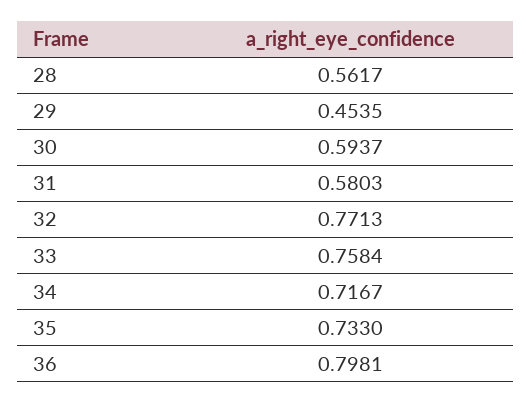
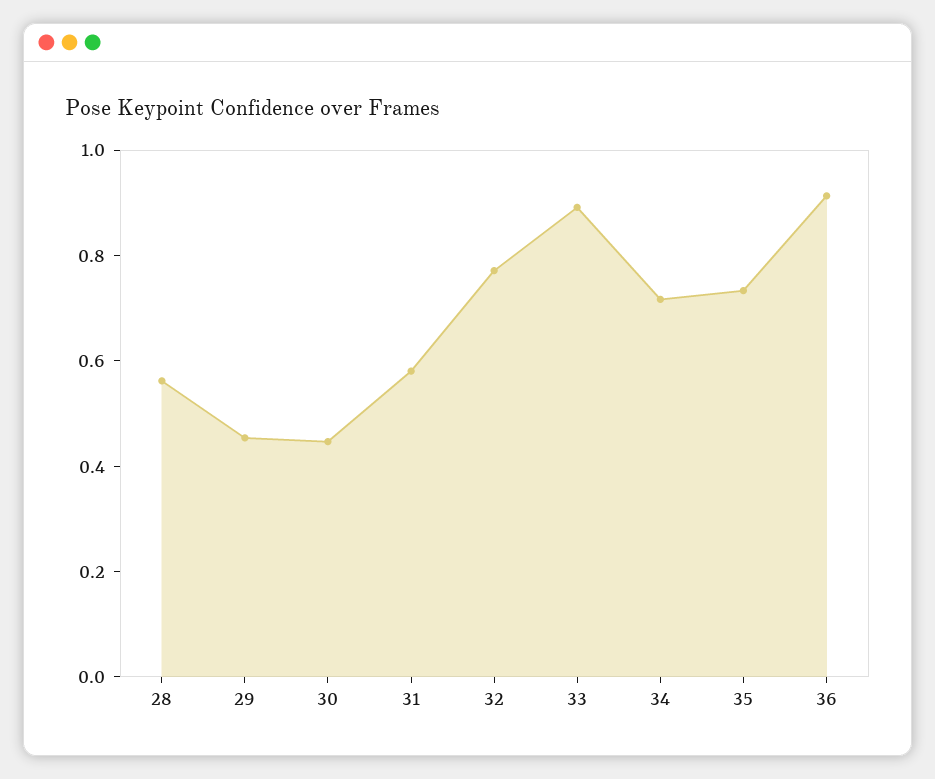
  {
    "28": 0.5617,
    "29": 0.4535,
-   "30": 0.5937,
+   "30": 0.45,
    "31": 0.5803,
    "32": 0.7713,
-   "33": 0.7584,
+   "33": 0.9,
    "34": 0.7167,
    "35": 0.733,
-   "36": 0.7981
+   "36": 0.9
  }

